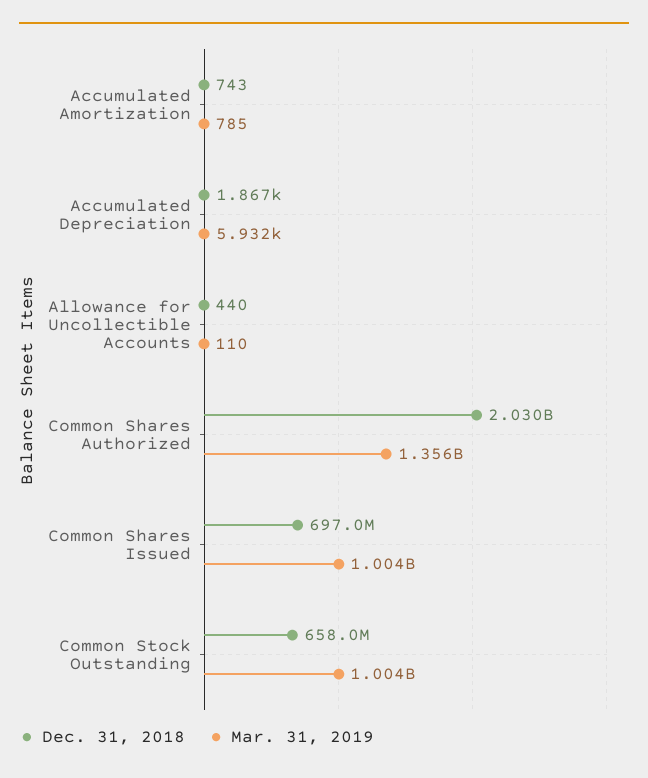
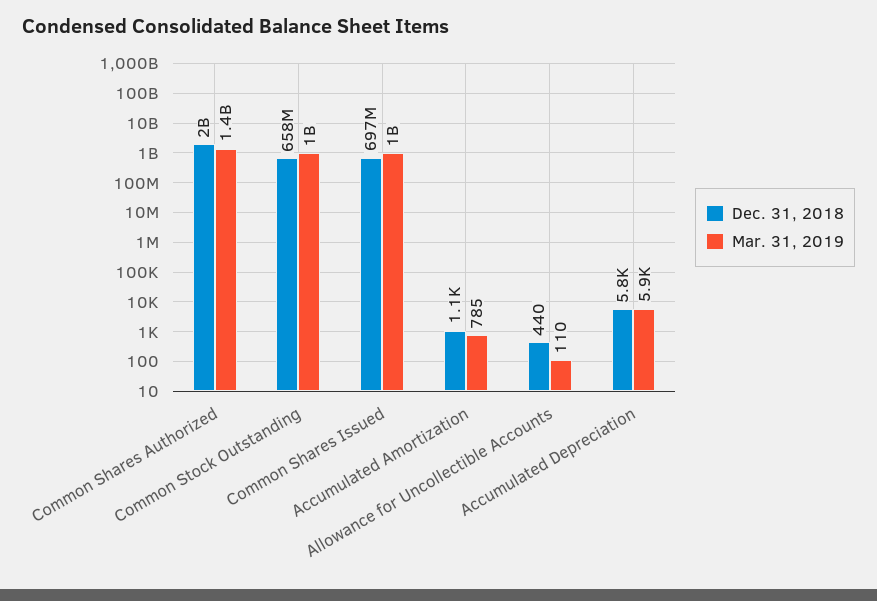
  {
    "Dec. 31, 2018": {
-     "Accumulated Amortization": 743,
+     "Accumulated Amortization": 1100,
-     "Accumulated Depreciation": 1867,
+     "Accumulated Depreciation": 5800,
      "Allowance for Uncollectible Accounts": 440,
      "Common Shares Authorized": 2030000000,
      "Common Shares Issued": 697000000,
      "Common Stock Outstanding": 658000000
    },
    "Mar. 31, 2019": {
      "Accumulated Amortization": 785,
      "Accumulated Depreciation": 5932,
      "Allowance for Uncollectible Accounts": 110,
      "Common Shares Authorized": 1356000000,
      "Common Shares Issued": 1004000000,
      "Common Stock Outstanding": 1004000000
    }
  }

